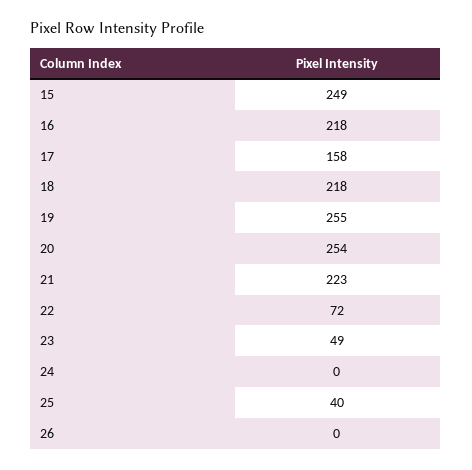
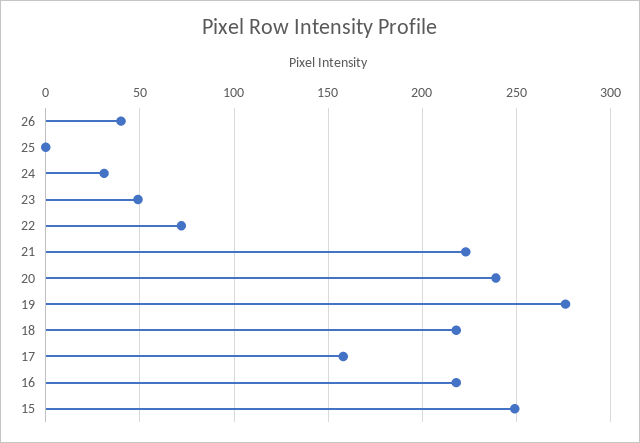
  {
    "15": 249,
    "16": 218,
    "17": 158,
    "18": 218,
-   "19": 255,
+   "19": 275,
-   "20": 254,
+   "20": 240,
    "21": 223,
    "22": 72,
    "23": 49,
-   "24": 0,
+   "24": 30,
-   "25": 40,
+   "25": 0,
-   "26": 0
+   "26": 40
  }

